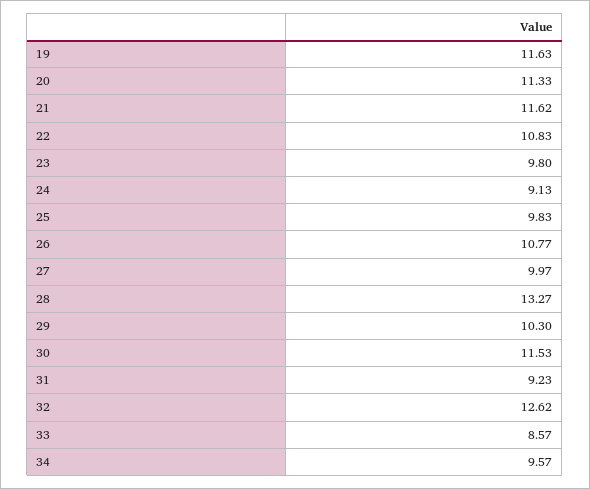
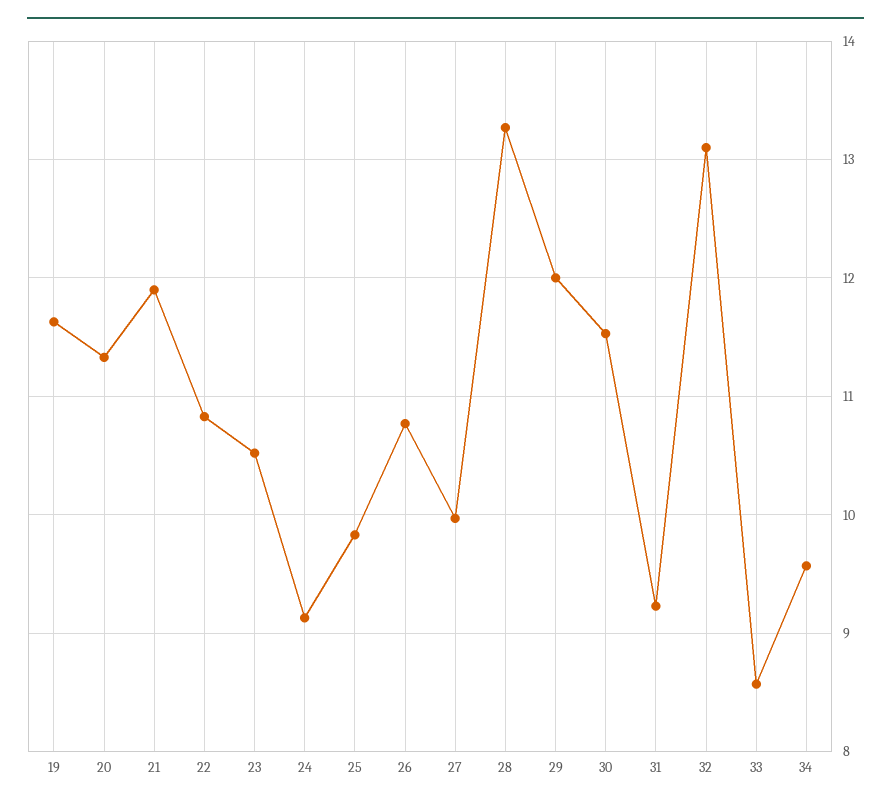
  {
    "19": 11.63,
    "20": 11.33,
-   "21": 11.62,
+   "21": 11.9,
    "22": 10.83,
-   "23": 9.8,
+   "23": 10.5,
    "24": 9.13,
    "25": 9.83,
    "26": 10.77,
    "27": 9.97,
    "28": 13.27,
-   "29": 10.3,
+   "29": 12,
    "30": 11.53,
    "31": 9.23,
-   "32": 12.62,
+   "32": 13.1,
    "33": 8.57,
    "34": 9.57
  }

